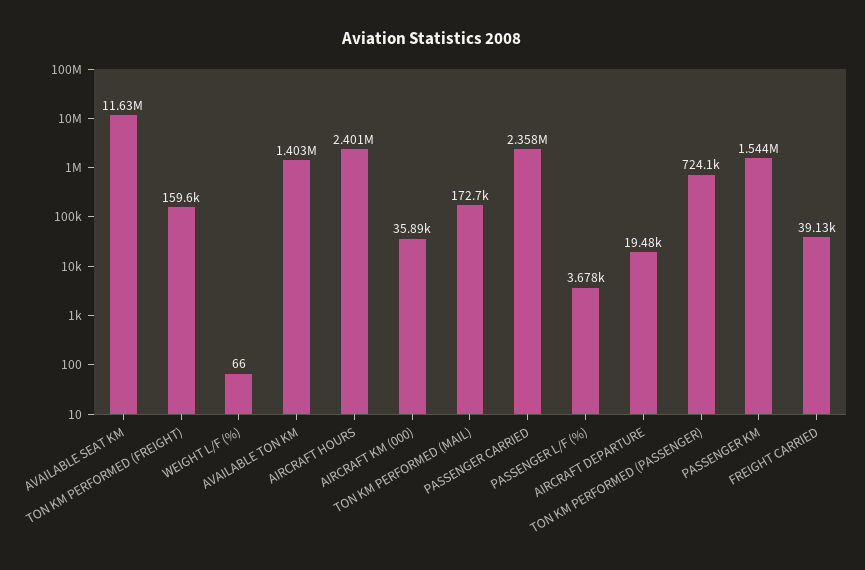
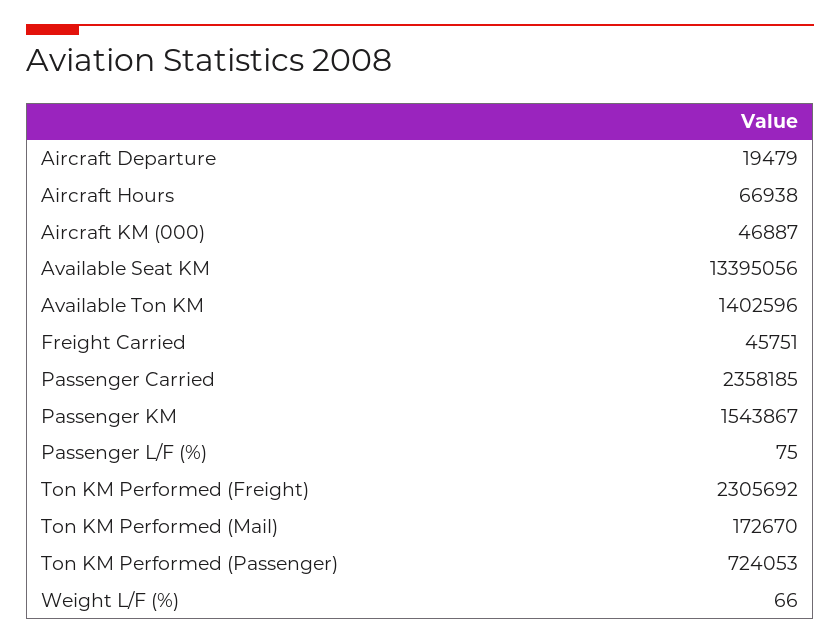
  {
-   "AVAILABLE SEAT KM": 11630000,
+   "AVAILABLE SEAT KM": 13395056,
-   "TON KM PERFORMED (FREIGHT)": 159600,
+   "TON KM PERFORMED (FREIGHT)": 2305692,
    "WEIGHT L/F (%)": 66,
    "AVAILABLE TON KM": 1402596,
-   "AIRCRAFT HOURS": 2401000,
+   "AIRCRAFT HOURS": 66938,
-   "AIRCRAFT KM (000)": 35890,
+   "AIRCRAFT KM (000)": 46887,
    "TON KM PERFORMED (MAIL)": 172670,
    "PASSENGER CARRIED": 2358185,
-   "PASSENGER L/F (%)": 3678,
+   "PASSENGER L/F (%)": 75,
    "AIRCRAFT DEPARTURE": 19479,
    "TON KM PERFORMED (PASSENGER)": 724053,
    "PASSENGER KM": 1543867,
-   "FREIGHT CARRIED": 39130
+   "FREIGHT CARRIED": 45751
  }

